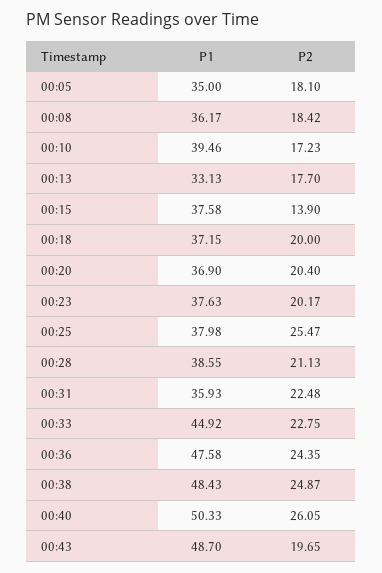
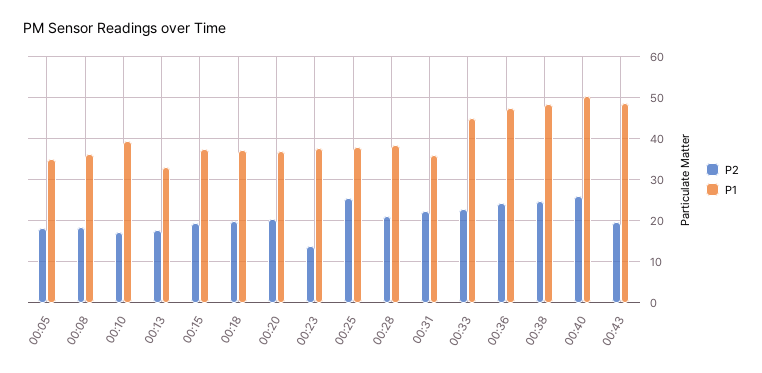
  {
    "P1": {
      "00:05": 35,
      "00:08": 36.17,
      "00:10": 39.46,
      "00:13": 33.13,
      "00:15": 37.58,
      "00:18": 37.15,
      "00:20": 36.9,
      "00:23": 37.63,
      "00:25": 37.98,
      "00:28": 38.55,
      "00:31": 35.93,
      "00:33": 44.92,
      "00:36": 47.58,
      "00:38": 48.43,
      "00:40": 50.33,
      "00:43": 48.7
    },
    "P2": {
      "00:05": 18.1,
      "00:08": 18.42,
      "00:10": 17.23,
      "00:13": 17.7,
-     "00:15": 13.9,
+     "00:15": 20,
      "00:18": 20,
      "00:20": 20.4,
-     "00:23": 20.17,
+     "00:23": 14,
      "00:25": 25.47,
      "00:28": 21.13,
      "00:31": 22.48,
      "00:33": 22.75,
      "00:36": 24.35,
      "00:38": 24.87,
      "00:40": 26.05,
      "00:43": 19.65
    }
  }

